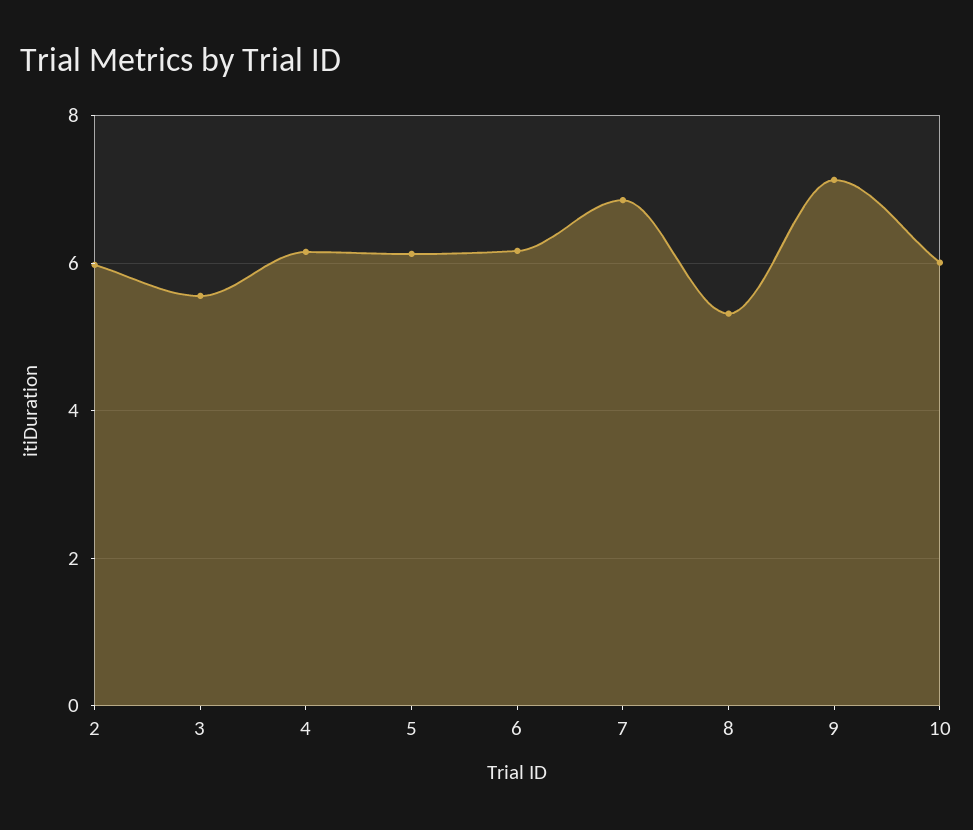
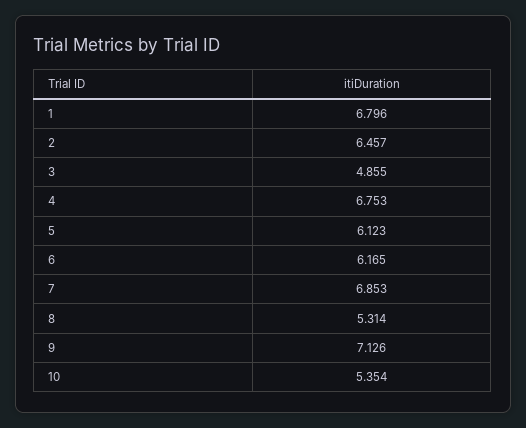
  {
-   "2": 6,
+   "2": 6.457,
-   "3": 5.6,
+   "3": 4.855,
-   "4": 6.2,
+   "4": 6.753,
    "5": 6.123,
    "6": 6.165,
    "7": 6.853,
    "8": 5.314,
    "9": 7.126,
-   "10": 6
+   "10": 5.354,
+   "1": 6.796
  }

